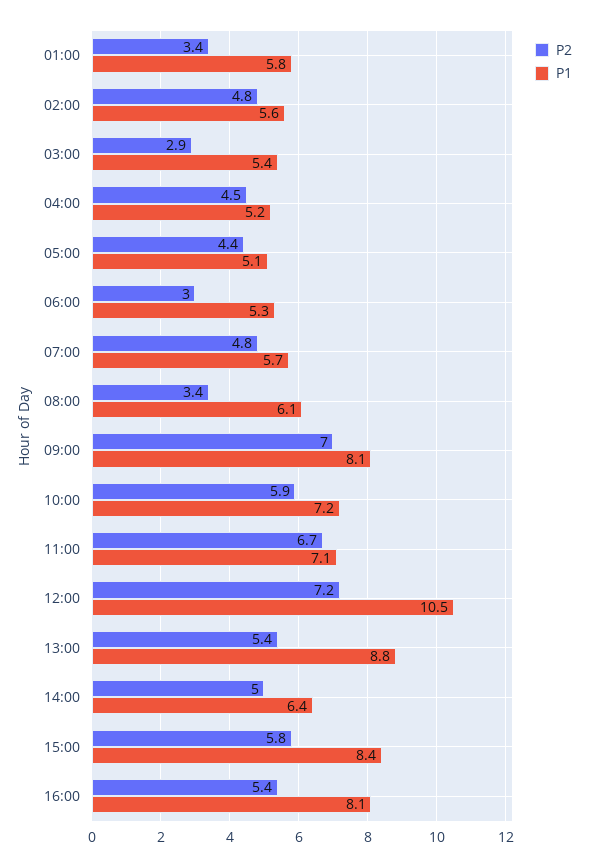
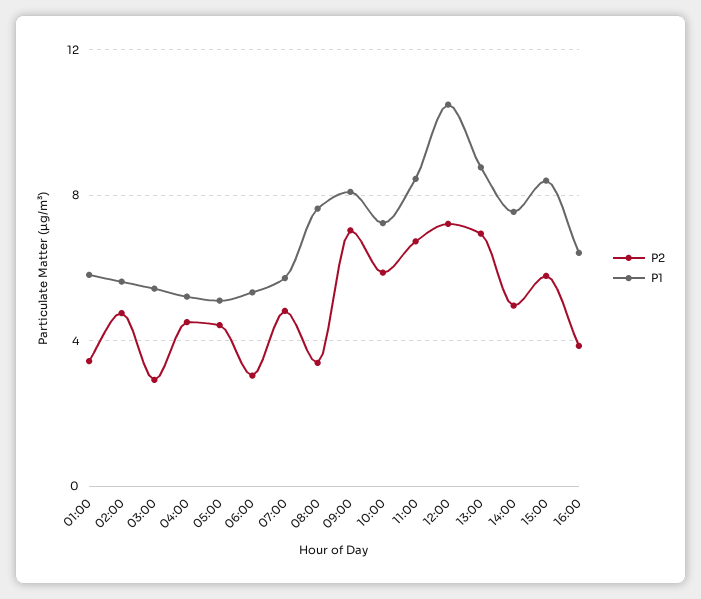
  {
    "P2": {
      "01:00": 3.4,
      "02:00": 4.8,
      "03:00": 2.9,
      "04:00": 4.5,
      "05:00": 4.4,
      "06:00": 3,
      "07:00": 4.8,
      "08:00": 3.4,
      "09:00": 7,
      "10:00": 5.9,
      "11:00": 6.7,
      "12:00": 7.2,
-     "13:00": 5.4,
+     "13:00": 7,
      "14:00": 5,
      "15:00": 5.8,
-     "16:00": 5.4
+     "16:00": 4
    },
    "P1": {
      "01:00": 5.8,
      "02:00": 5.6,
      "03:00": 5.4,
      "04:00": 5.2,
      "05:00": 5.1,
      "06:00": 5.3,
      "07:00": 5.7,
-     "08:00": 6.1,
+     "08:00": 7.5,
      "09:00": 8.1,
      "10:00": 7.2,
-     "11:00": 7.1,
+     "11:00": 8.5,
      "12:00": 10.5,
      "13:00": 8.8,
-     "14:00": 6.4,
+     "14:00": 7.5,
      "15:00": 8.4,
-     "16:00": 8.1
+     "16:00": 6.5
    }
  }

